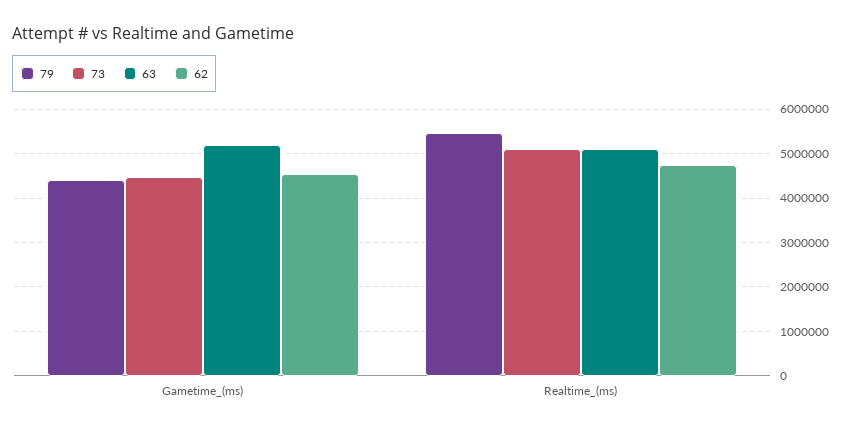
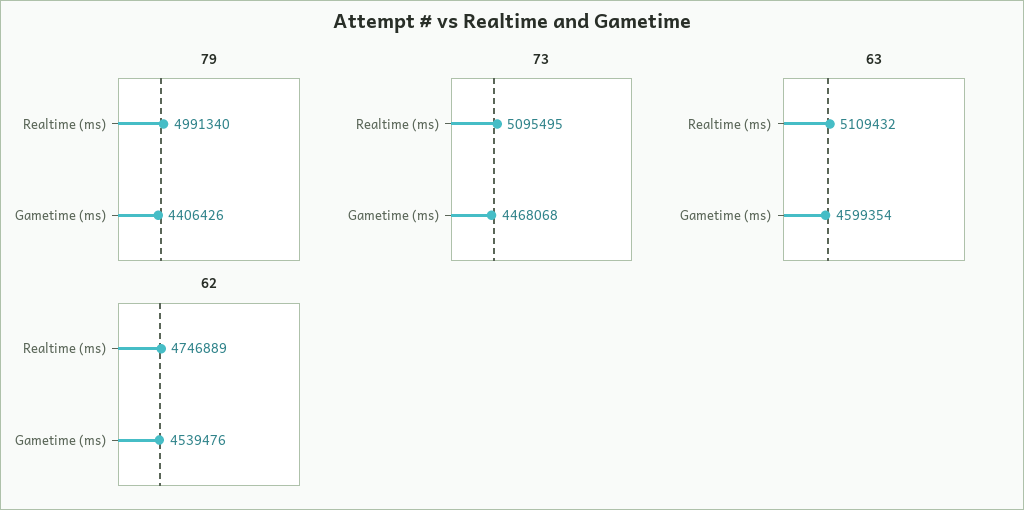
  {
    "79": {
      "Gametime_(ms)": 4406426,
-     "Realtime_(ms)": 5400000
+     "Realtime_(ms)": 4991340
    },
    "73": {
      "Gametime_(ms)": 4468068,
      "Realtime_(ms)": 5095495
    },
    "63": {
-     "Gametime_(ms)": 5200000,
+     "Gametime_(ms)": 4599354,
      "Realtime_(ms)": 5109432
    },
    "62": {
      "Gametime_(ms)": 4539476,
      "Realtime_(ms)": 4746889
    }
  }

